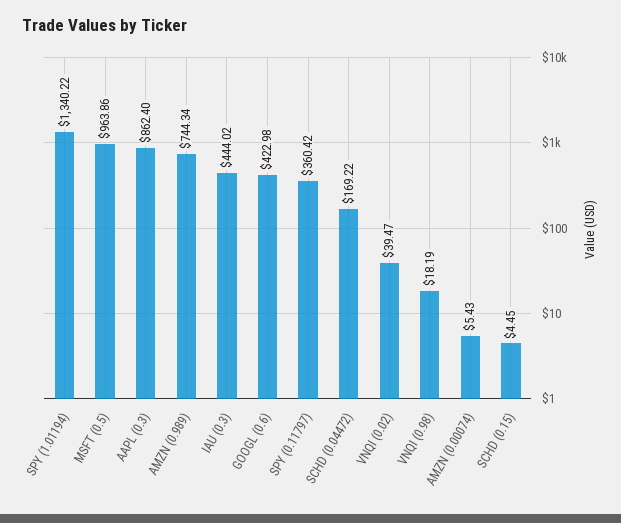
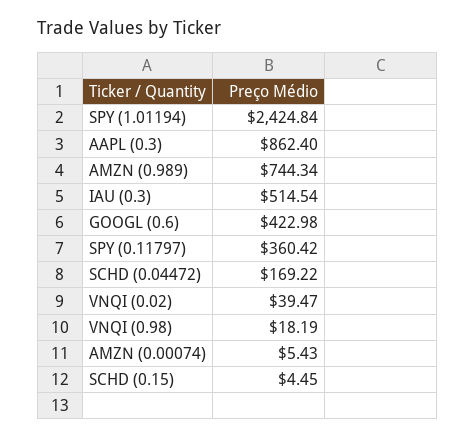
  {
-   "SPY (1.01194)": 1340.22,
+   "SPY (1.01194)": 2424.84,
-   "MSFT (0.5)": 963.86,
    "AAPL (0.3)": 862.4,
    "AMZN (0.989)": 744.34,
-   "IAU (0.3)": 444.02,
+   "IAU (0.3)": 514.54,
    "GOOGL (0.6)": 422.98,
    "SPY (0.11797)": 360.42,
    "SCHD (0.04472)": 169.22,
    "VNQI (0.02)": 39.47,
    "VNQI (0.98)": 18.19,
    "AMZN (0.00074)": 5.43,
    "SCHD (0.15)": 4.45
  }

